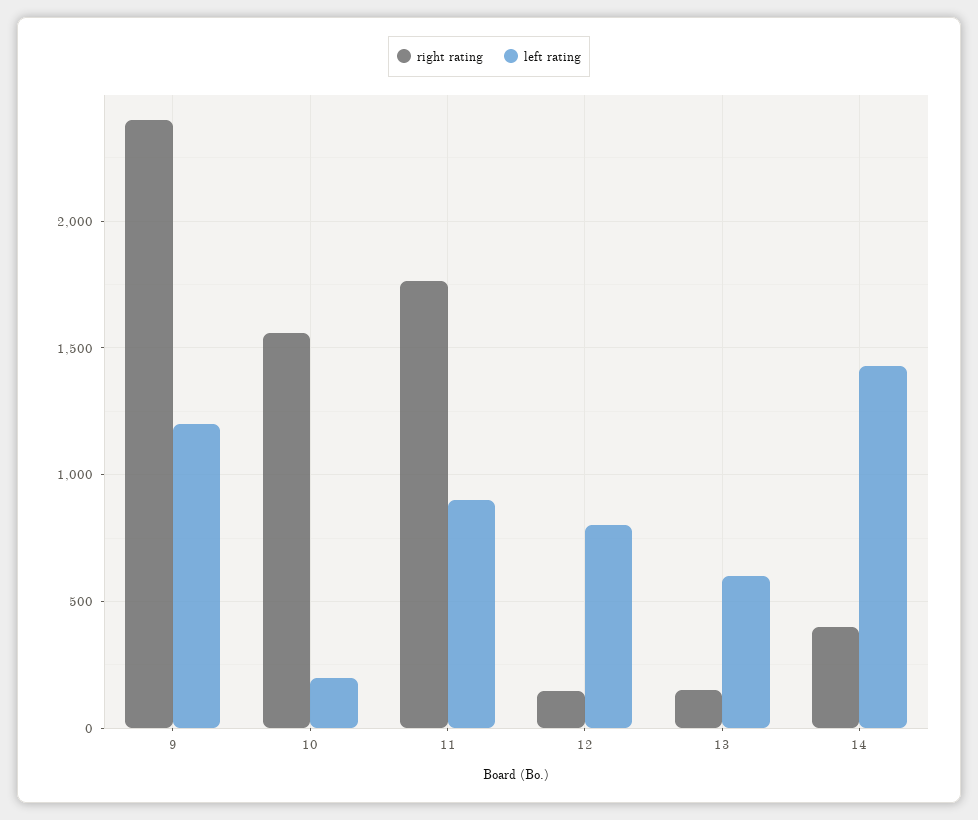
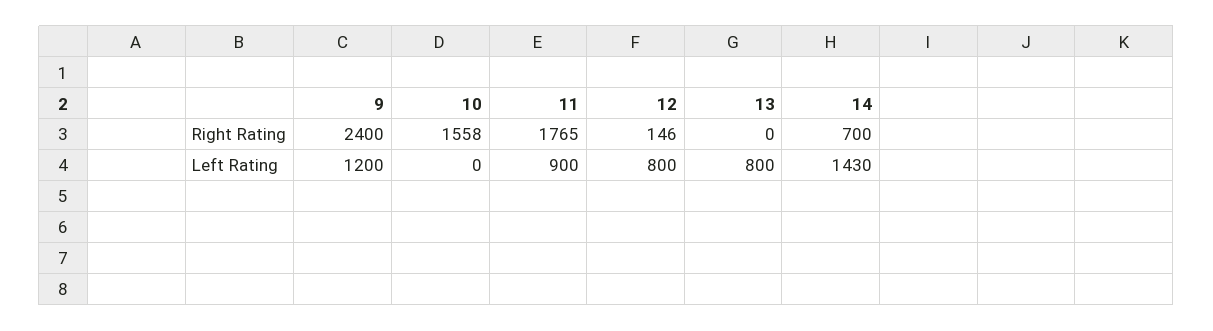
  {
    "right rating": {
      "9": 2400,
      "10": 1558,
      "11": 1765,
      "12": 146,
-     "13": 150,
+     "13": 0,
-     "14": 400
+     "14": 700
    },
    "left rating": {
      "9": 1200,
-     "10": 200,
+     "10": 0,
      "11": 900,
      "12": 800,
-     "13": 600,
+     "13": 800,
      "14": 1430
    }
  }

